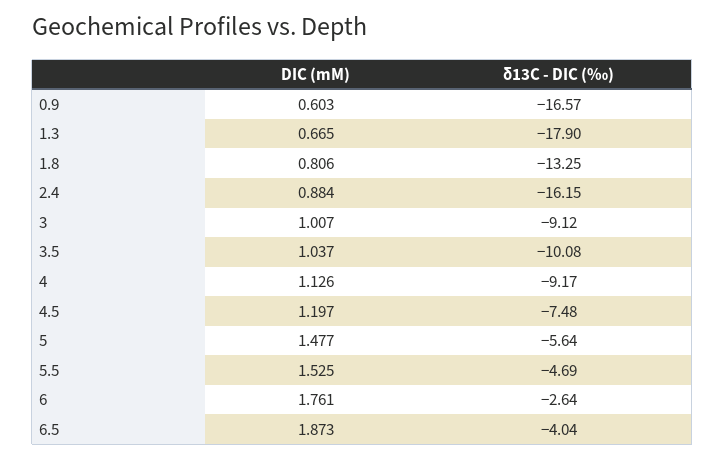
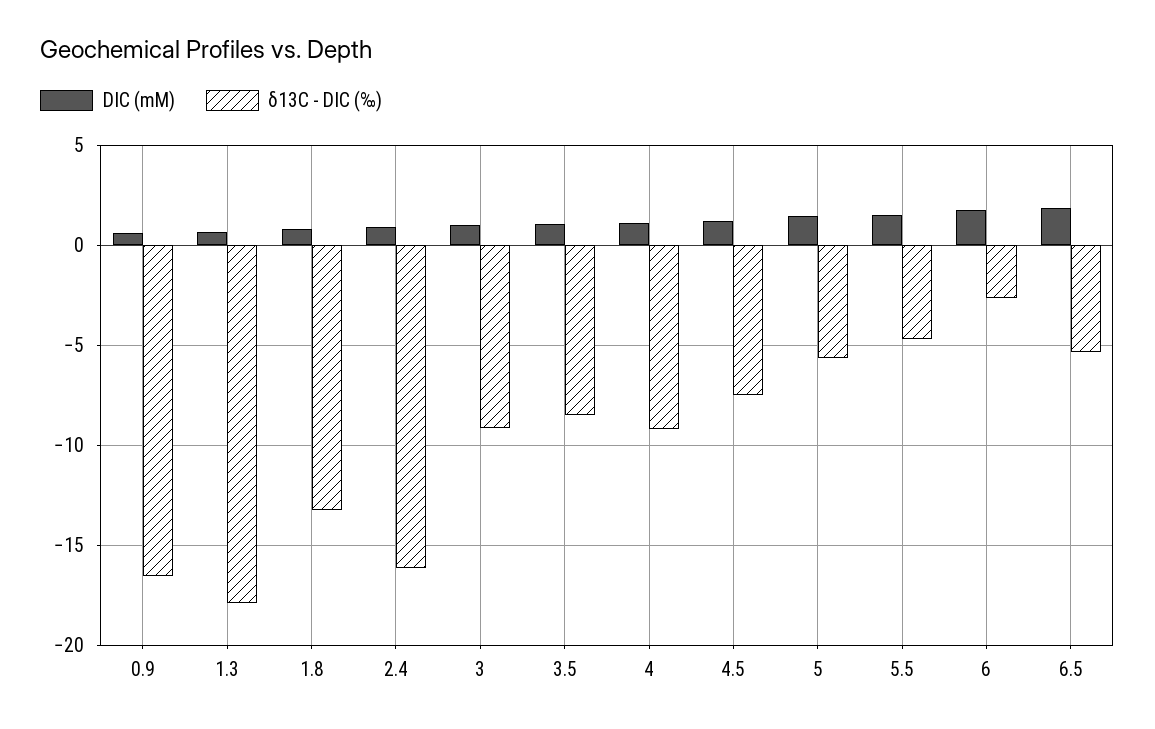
  {
    "DIC (mM)": {
      "0.9": 0.603,
      "1.3": 0.665,
      "1.8": 0.806,
      "2.4": 0.884,
      "3": 1.007,
      "3.5": 1.037,
      "4": 1.126,
      "4.5": 1.197,
      "5": 1.477,
      "5.5": 1.525,
      "6": 1.761,
      "6.5": 1.873
    },
    "ẟ13C - DIC (‰)": {
      "0.9": -16.57,
      "1.3": -17.9,
      "1.8": -13.25,
      "2.4": -16.15,
      "3": -9.12,
-     "3.5": -10.08,
+     "3.5": -8.5,
      "4": -9.17,
      "4.5": -7.48,
      "5": -5.64,
      "5.5": -4.69,
      "6": -2.64,
-     "6.5": -4.04
+     "6.5": -5.5
    }
  }

